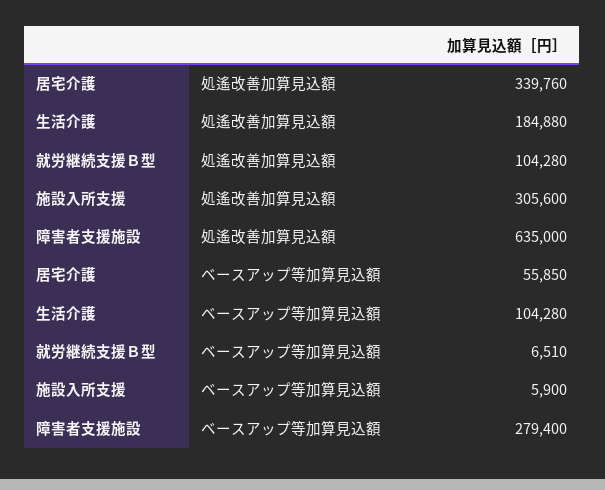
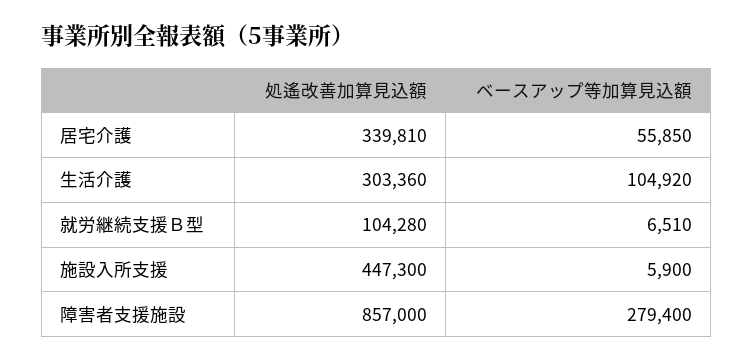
  {
    "居宅介護": {
-     "処遙改善加算見込額": 339760,
+     "処遙改善加算見込額": 339810,
      "ベースアップ等加算見込額": 55850
    },
    "生活介護": {
-     "処遙改善加算見込額": 184880,
+     "処遙改善加算見込額": 303360,
-     "ベースアップ等加算見込額": 104280
+     "ベースアップ等加算見込額": 104920
    },
    "就労継続支援Ｂ型": {
      "処遙改善加算見込額": 104280,
      "ベースアップ等加算見込額": 6510
    },
    "施設入所支援": {
-     "処遙改善加算見込額": 305600,
+     "処遙改善加算見込額": 447300,
      "ベースアップ等加算見込額": 5900
    },
    "障害者支援施設": {
-     "処遙改善加算見込額": 635000,
+     "処遙改善加算見込額": 857000,
      "ベースアップ等加算見込額": 279400
    }
  }

